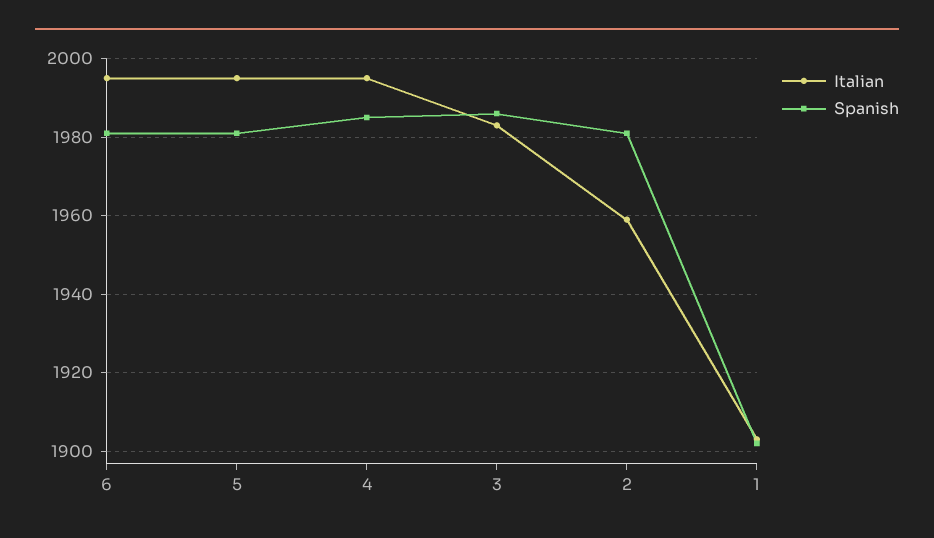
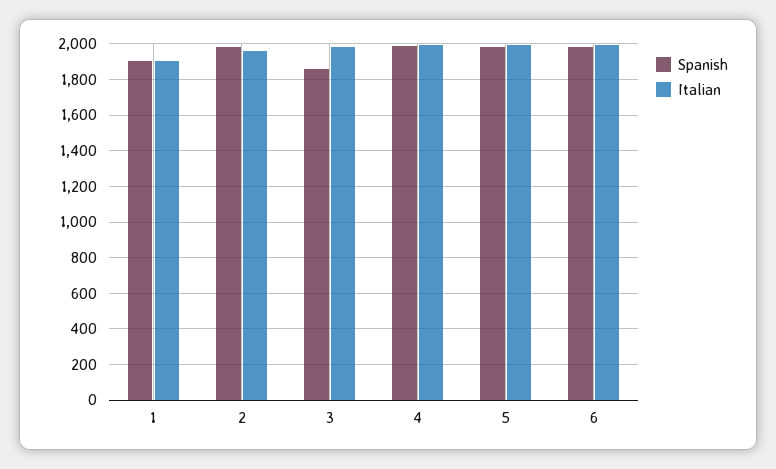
  {
    "Italian": {
      "6": 1995,
      "5": 1995,
      "4": 1995,
      "3": 1985,
      "2": 1960,
      "1": 1905
    },
    "Spanish": {
      "6": 1980,
      "5": 1980,
      "4": 1985,
-     "3": 1985,
+     "3": 1850,
      "2": 1980,
      "1": 1900
    }
  }

